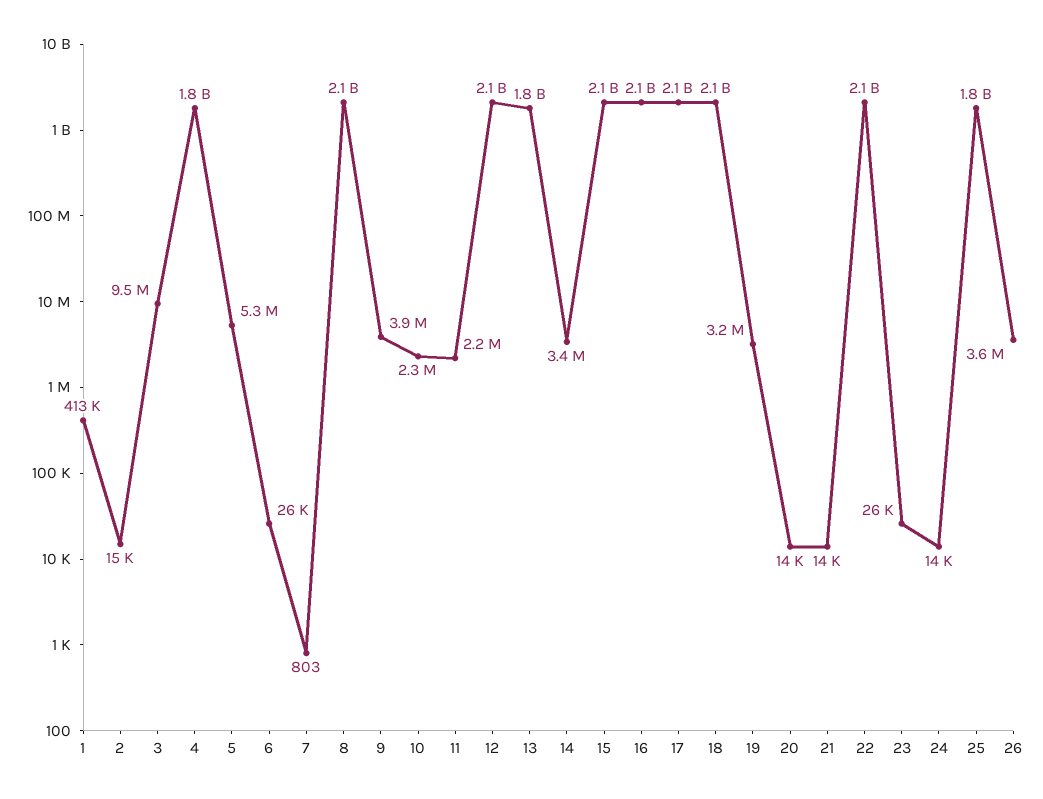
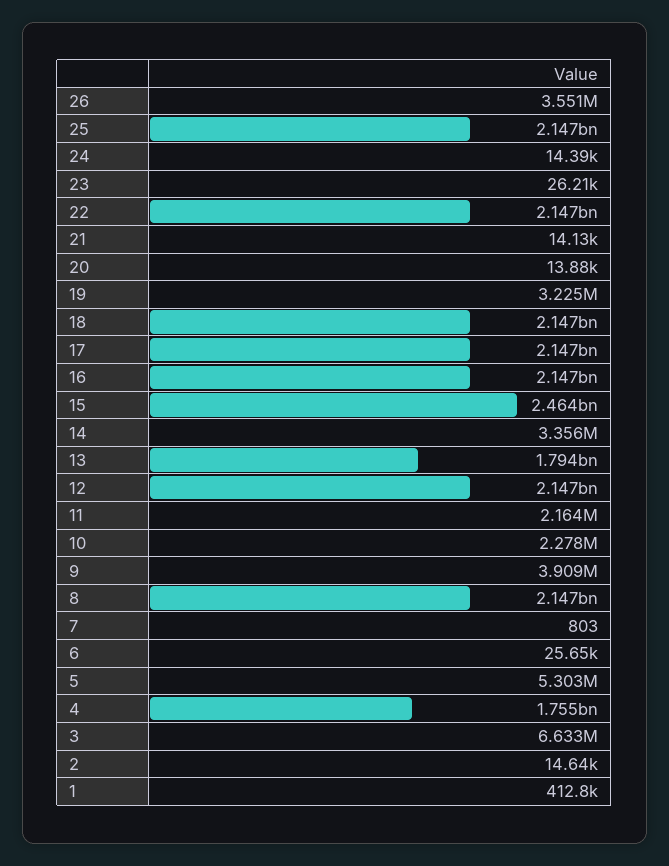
  {
    "1": 412800,
    "2": 14640,
-   "3": 9500000,
+   "3": 6633000,
    "4": 1755000000,
    "5": 5303000,
    "6": 25650,
    "7": 803,
    "8": 2147000000,
    "9": 3909000,
    "10": 2278000,
    "11": 2164000,
    "12": 2147000000,
    "13": 1794000000,
    "14": 3356000,
-   "15": 2100000000,
+   "15": 2464000000,
    "16": 2147000000,
    "17": 2147000000,
    "18": 2147000000,
    "19": 3225000,
    "20": 13880,
    "21": 14130,
    "22": 2147000000,
    "23": 26210,
    "24": 14390,
-   "25": 1800000000,
+   "25": 2147000000,
    "26": 3551000
  }

